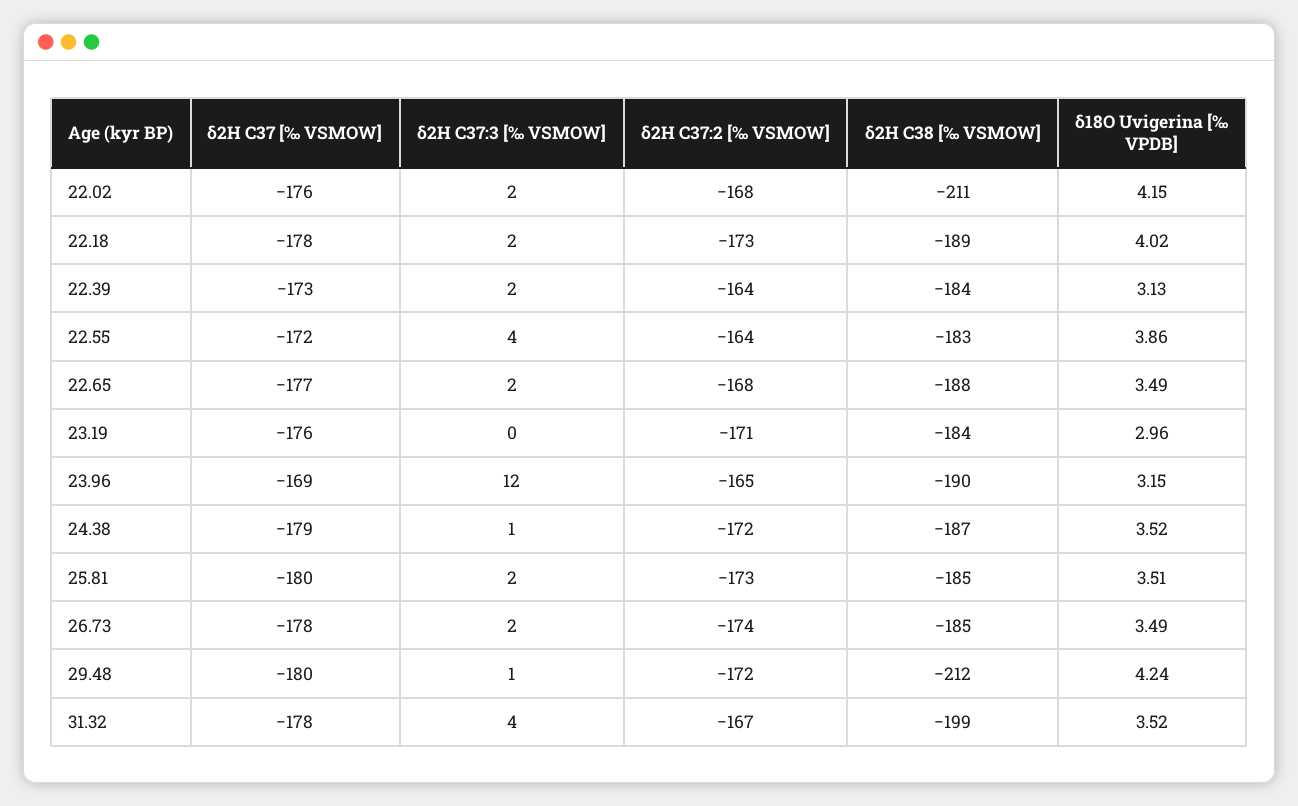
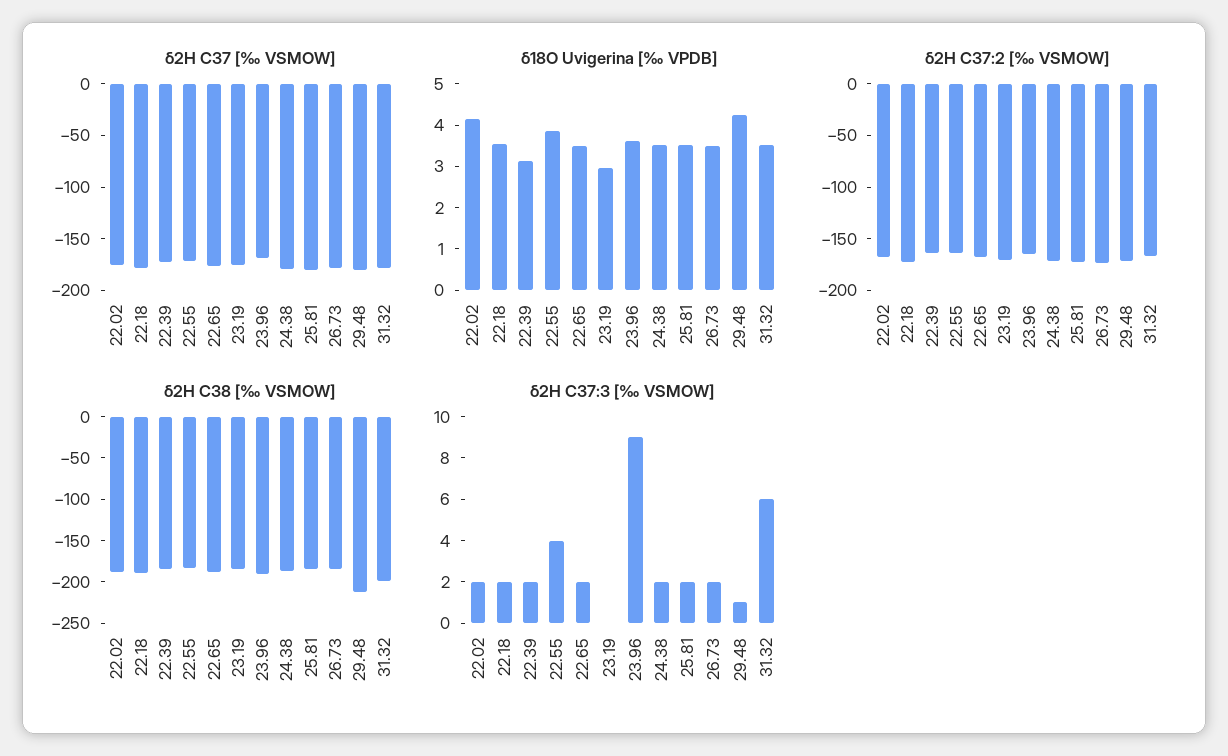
  {
    "δ2H C37 [‰ VSMOW]": {
      "22.02": -176,
      "22.18": -178,
      "22.39": -173,
      "22.55": -172,
      "22.65": -177,
      "23.19": -176,
      "23.96": -169,
      "24.38": -179,
      "25.81": -180,
      "26.73": -178,
      "29.48": -180,
      "31.32": -178
    },
    "δ2H C37:3 [‰ VSMOW]": {
      "22.02": 2,
      "22.18": 2,
      "22.39": 2,
      "22.55": 4,
      "22.65": 2,
      "23.19": 0,
-     "23.96": 12,
+     "23.96": 9,
-     "24.38": 1,
+     "24.38": 2,
      "25.81": 2,
      "26.73": 2,
      "29.48": 1,
-     "31.32": 4
+     "31.32": 6
    },
    "δ2H C37:2 [‰ VSMOW]": {
      "22.02": -168,
      "22.18": -173,
      "22.39": -164,
      "22.55": -164,
      "22.65": -168,
      "23.19": -171,
      "23.96": -165,
      "24.38": -172,
      "25.81": -173,
      "26.73": -174,
      "29.48": -172,
      "31.32": -167
    },
    "δ2H C38 [‰ VSMOW]": {
-     "22.02": -211,
+     "22.02": -190,
      "22.18": -189,
      "22.39": -184,
      "22.55": -183,
      "22.65": -188,
      "23.19": -184,
      "23.96": -190,
      "24.38": -187,
      "25.81": -185,
      "26.73": -185,
      "29.48": -212,
      "31.32": -199
    },
    "δ18O Uvigerina [‰ VPDB]": {
      "22.02": 4.15,
-     "22.18": 4.02,
+     "22.18": 3.6,
      "22.39": 3.13,
      "22.55": 3.86,
      "22.65": 3.49,
      "23.19": 2.96,
-     "23.96": 3.15,
+     "23.96": 3.6,
      "24.38": 3.52,
      "25.81": 3.51,
      "26.73": 3.49,
      "29.48": 4.24,
      "31.32": 3.52
    }
  }

